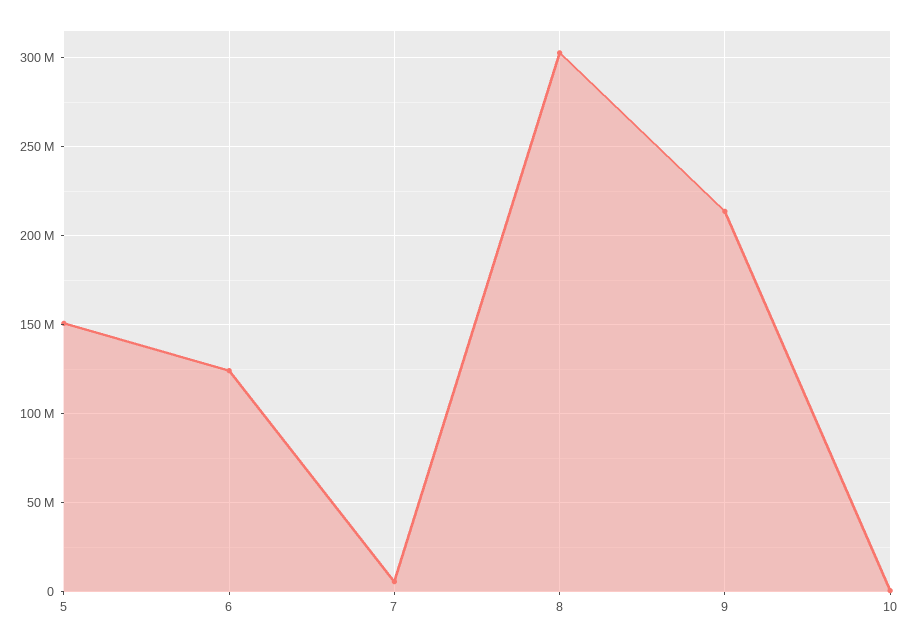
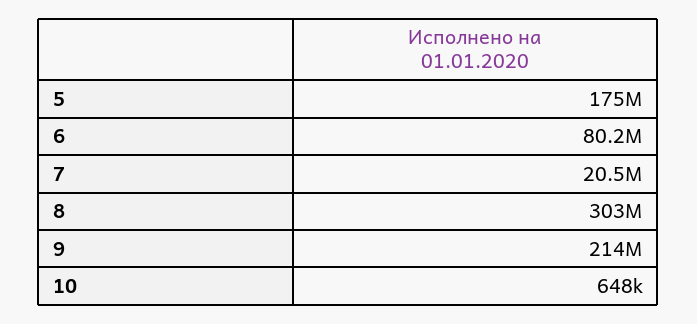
  {
-   "5": 150000000,
+   "5": 175000000,
-   "6": 125000000,
+   "6": 80200000,
-   "7": 5000000,
+   "7": 20500000,
    "8": 303000000,
    "9": 214000000,
    "10": 648000
  }

